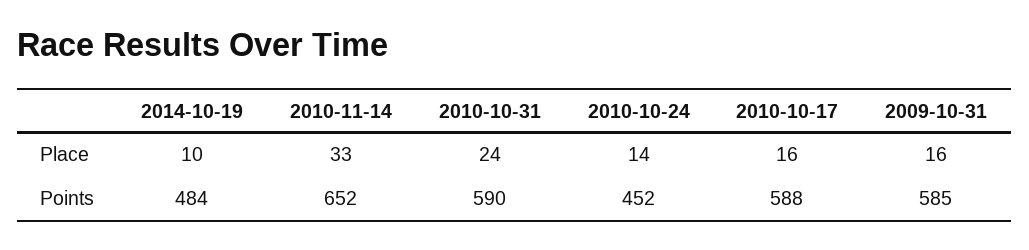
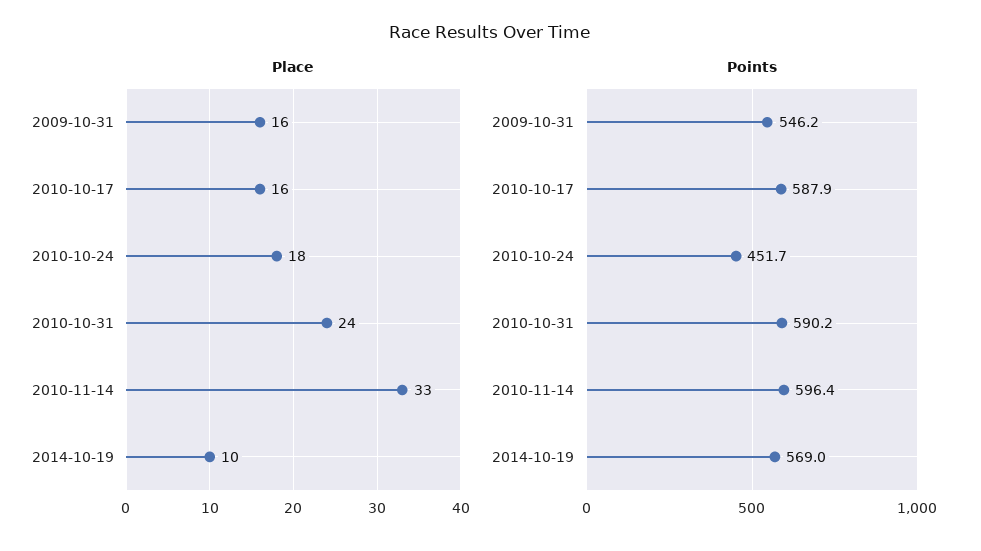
  {
    "Place": {
      "2014-10-19": 10,
      "2010-11-14": 33,
      "2010-10-31": 24,
-     "2010-10-24": 14,
+     "2010-10-24": 18,
      "2010-10-17": 16,
      "2009-10-31": 16
    },
    "Points": {
-     "2014-10-19": 484,
+     "2014-10-19": 569,
-     "2010-11-14": 652,
+     "2010-11-14": 596.4,
      "2010-10-31": 590.2,
      "2010-10-24": 451.7,
      "2010-10-17": 587.9,
-     "2009-10-31": 585
+     "2009-10-31": 546.2
    }
  }

